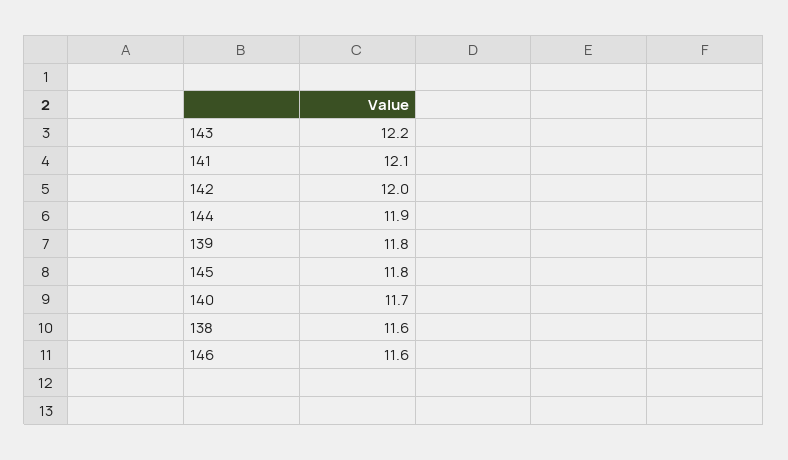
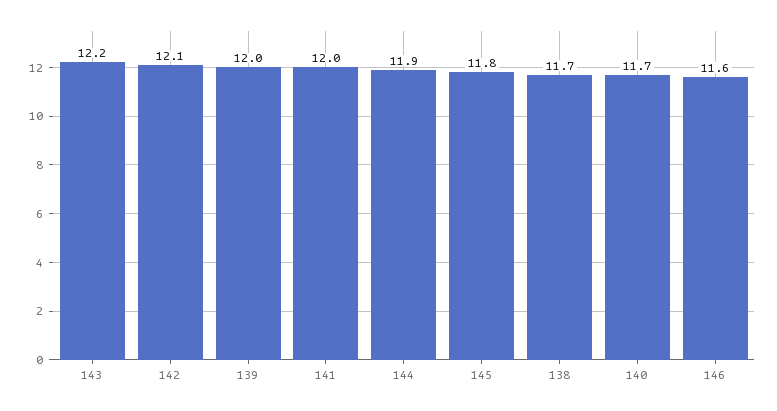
  {
    "143": 12.2,
-   "141": 12.1,
+   "141": 12,
-   "142": 12,
+   "142": 12.1,
    "144": 11.9,
-   "139": 11.8,
+   "139": 12,
    "145": 11.8,
    "140": 11.7,
-   "138": 11.6,
+   "138": 11.7,
    "146": 11.6
  }

